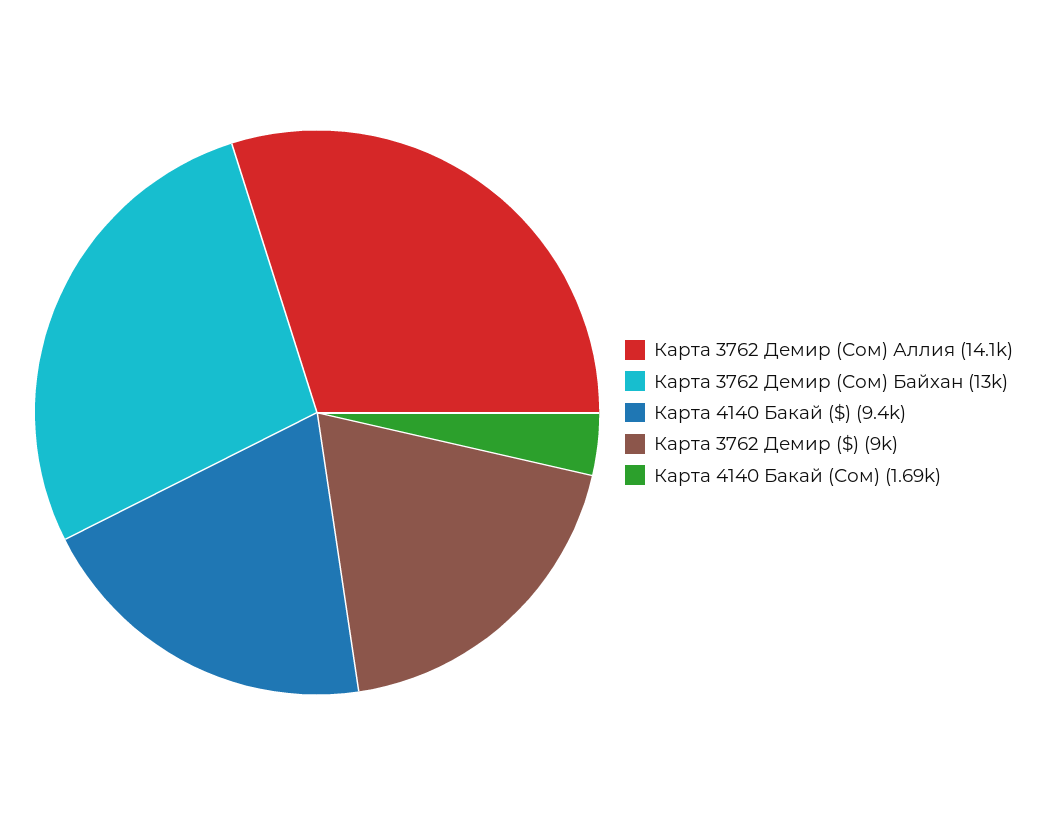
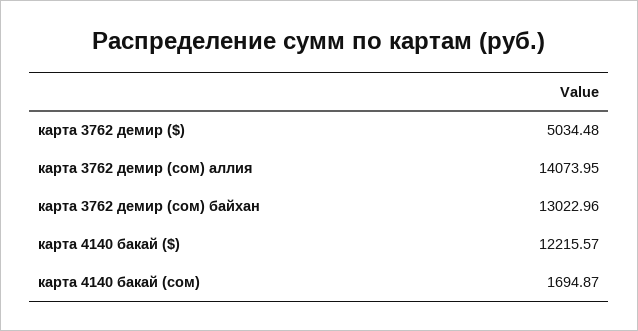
  {
    "Карта 3762 Демир (Сом) Аллия": 14073.95,
    "Карта 3762 Демир (Сом) Байхан": 13022.96,
-   "Карта 4140 Бакай ($)": 9400,
+   "Карта 4140 Бакай ($)": 12215.57,
-   "Карта 3762 Демир ($)": 9000,
+   "Карта 3762 Демир ($)": 5034.48,
    "Карта 4140 Бакай (Сом)": 1694.87
  }

